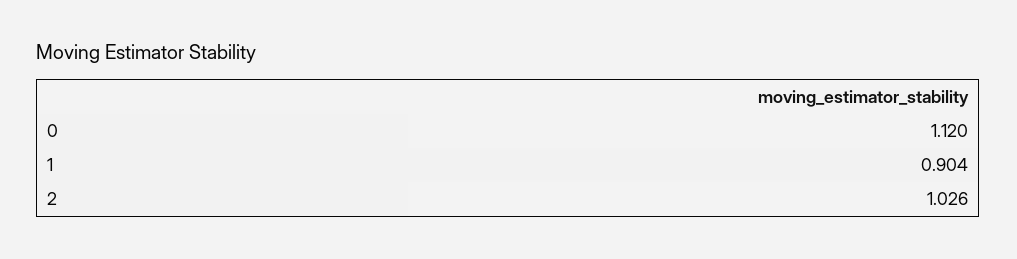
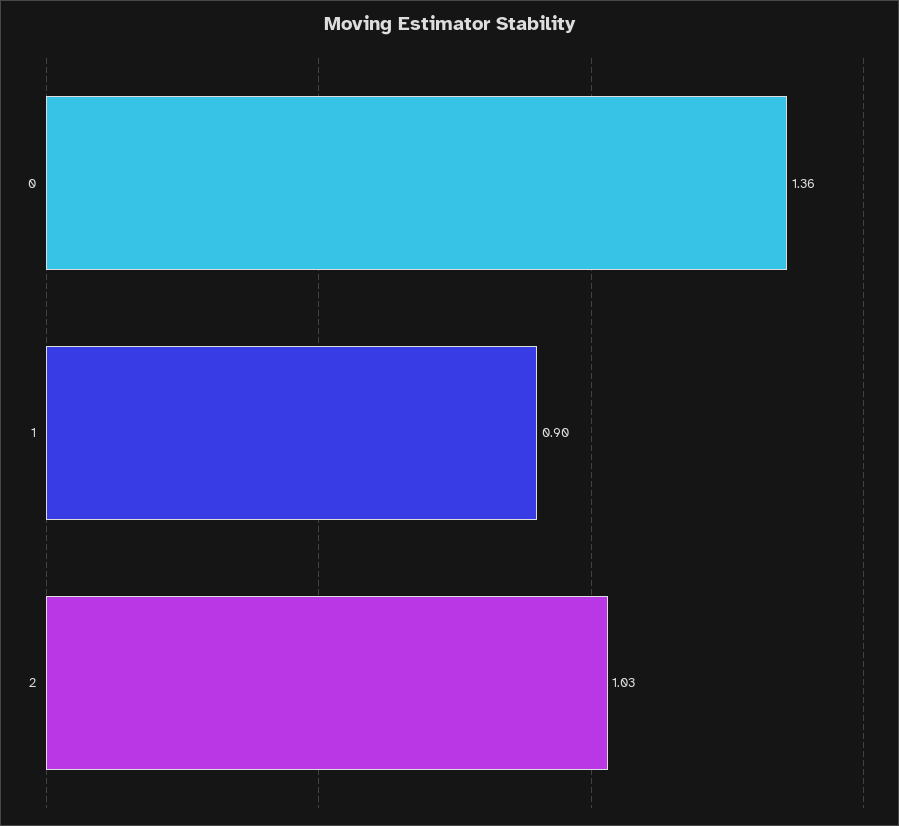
  {
-   "0": 1.12,
+   "0": 1.36,
    "1": 0.904,
    "2": 1.026
  }

